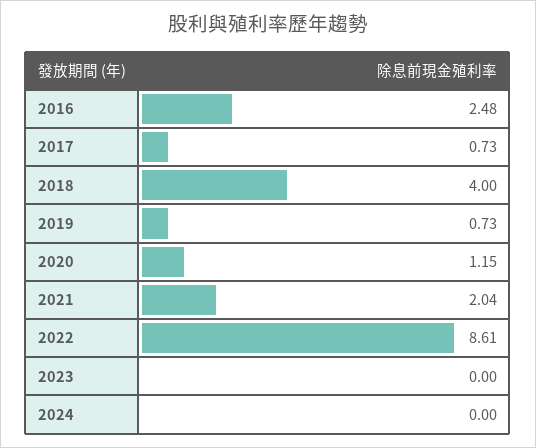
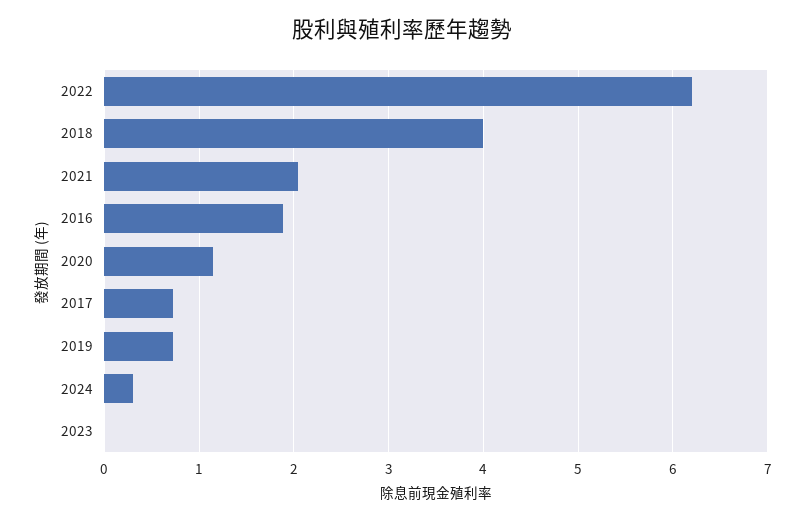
  {
-   "2016": 2.48,
+   "2016": 1.9,
    "2017": 0.73,
    "2018": 4,
    "2019": 0.73,
    "2020": 1.15,
    "2021": 2.04,
-   "2022": 8.61,
+   "2022": 6.2,
    "2023": 0,
-   "2024": 0
+   "2024": 0.3
  }

